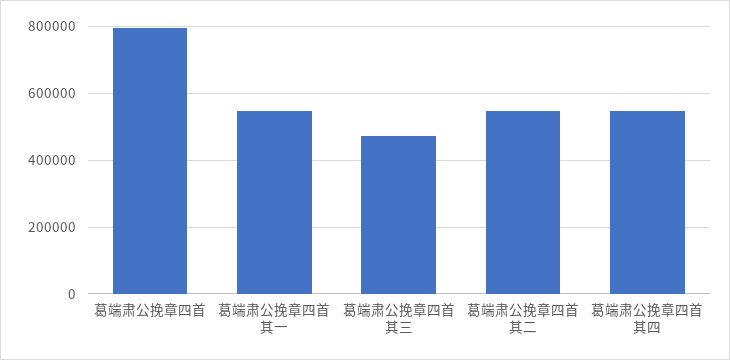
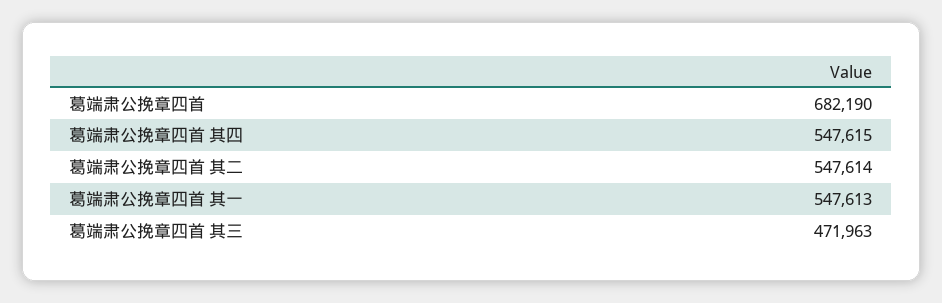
  {
-   "葛端肃公挽章四首": 800000,
+   "葛端肃公挽章四首": 682190,
    "葛端肃公挽章四首 其一": 547613,
    "葛端肃公挽章四首 其三": 471963,
    "葛端肃公挽章四首 其二": 547614,
    "葛端肃公挽章四首 其四": 547615
  }

